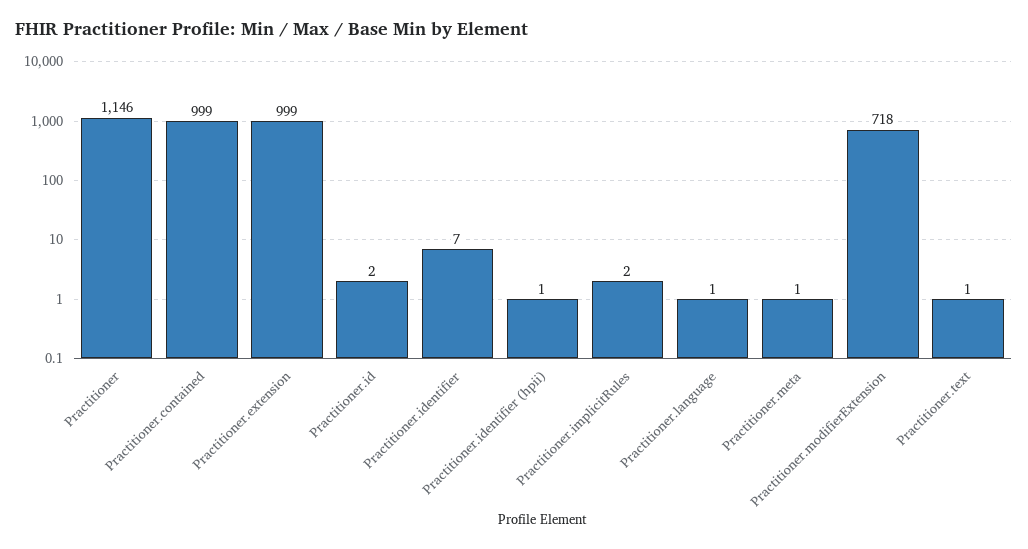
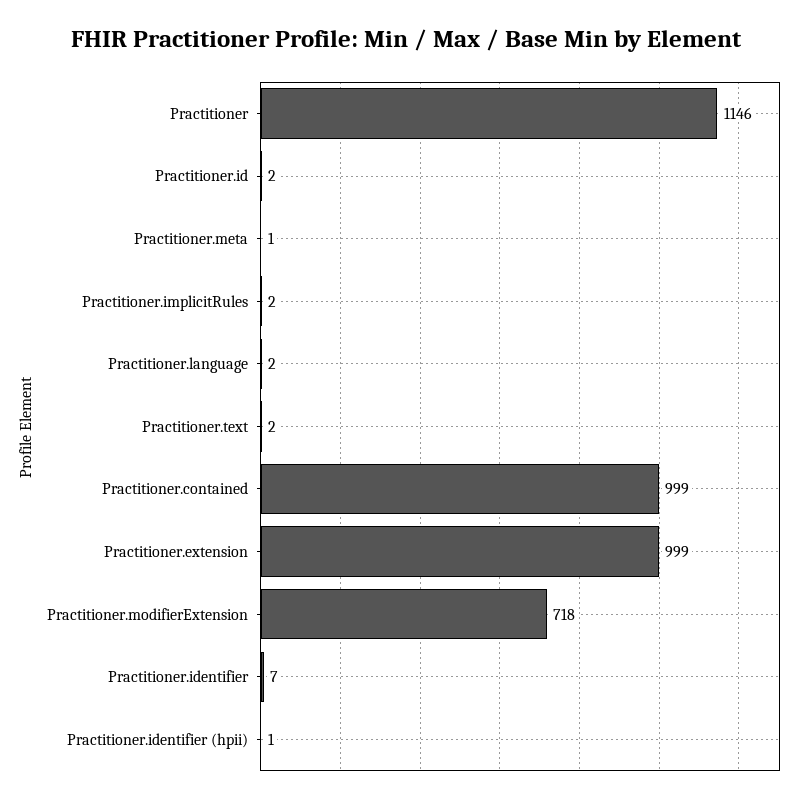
  {
    "Practitioner": 1146,
    "Practitioner.contained": 999,
    "Practitioner.extension": 999,
    "Practitioner.id": 2,
    "Practitioner.identifier": 7,
    "Practitioner.identifier (hpii)": 1,
    "Practitioner.implicitRules": 2,
-   "Practitioner.language": 1,
+   "Practitioner.language": 2,
    "Practitioner.meta": 1,
    "Practitioner.modifierExtension": 718,
-   "Practitioner.text": 1
+   "Practitioner.text": 2
  }

